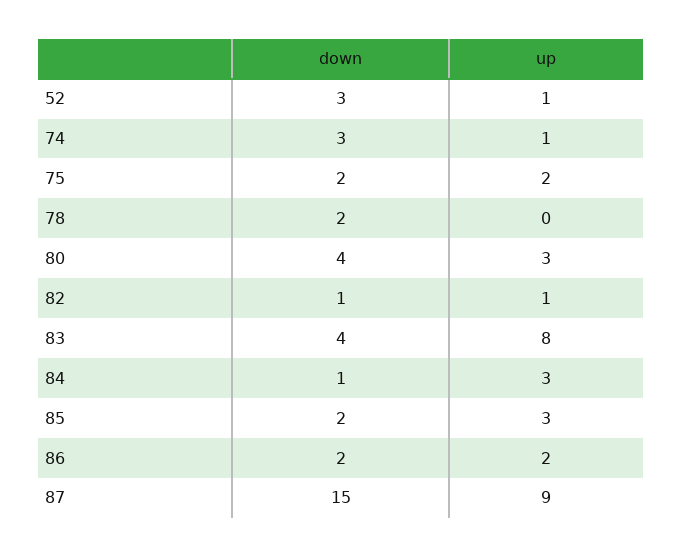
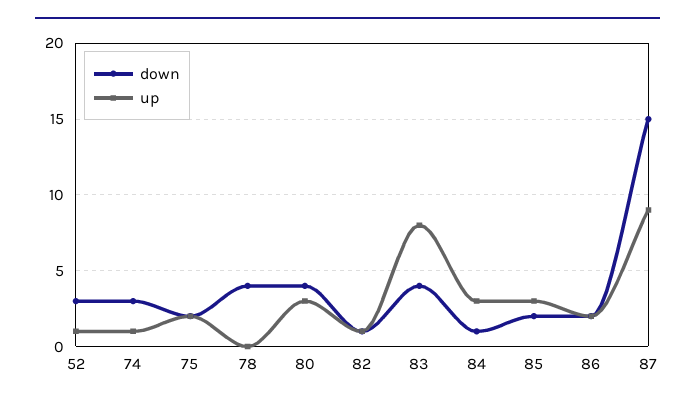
  {
    "down": {
      "52": 3,
      "74": 3,
      "75": 2,
-     "78": 2,
+     "78": 4,
      "80": 4,
      "82": 1,
      "83": 4,
      "84": 1,
      "85": 2,
      "86": 2,
      "87": 15
    },
    "up": {
      "52": 1,
      "74": 1,
      "75": 2,
      "78": 0,
      "80": 3,
      "82": 1,
      "83": 8,
      "84": 3,
      "85": 3,
      "86": 2,
      "87": 9
    }
  }

